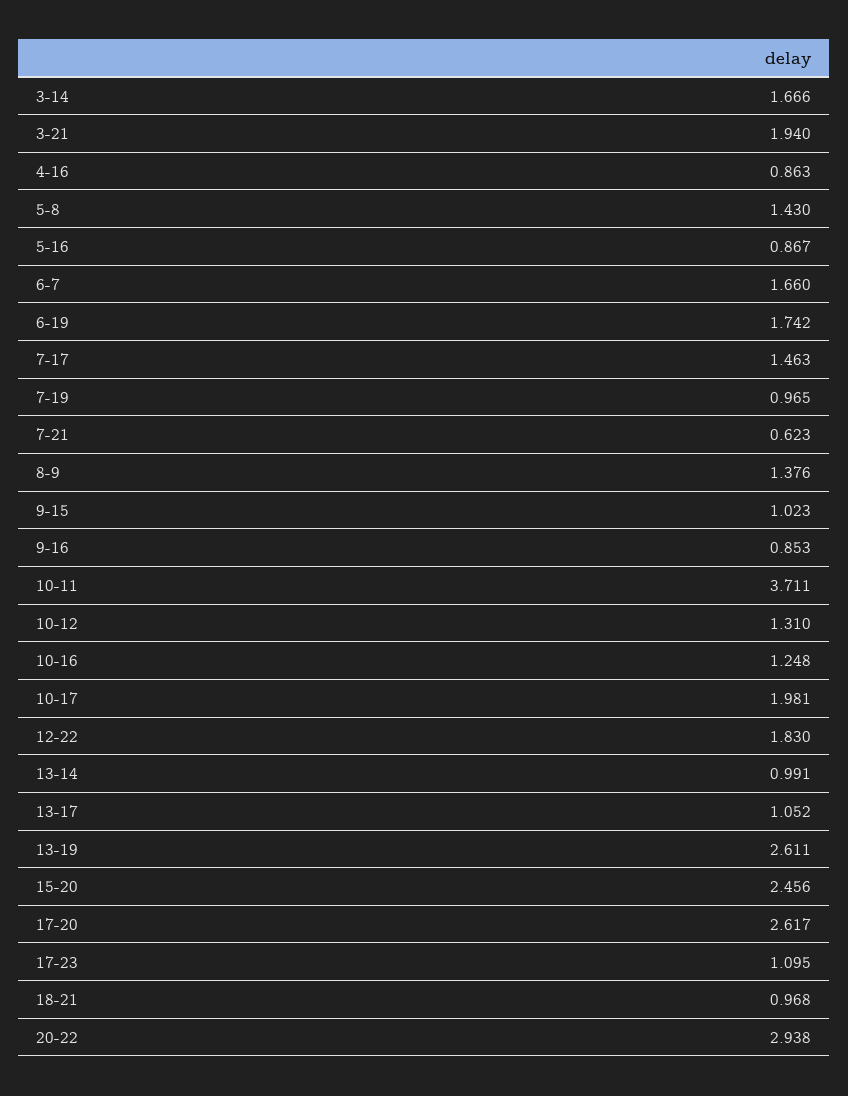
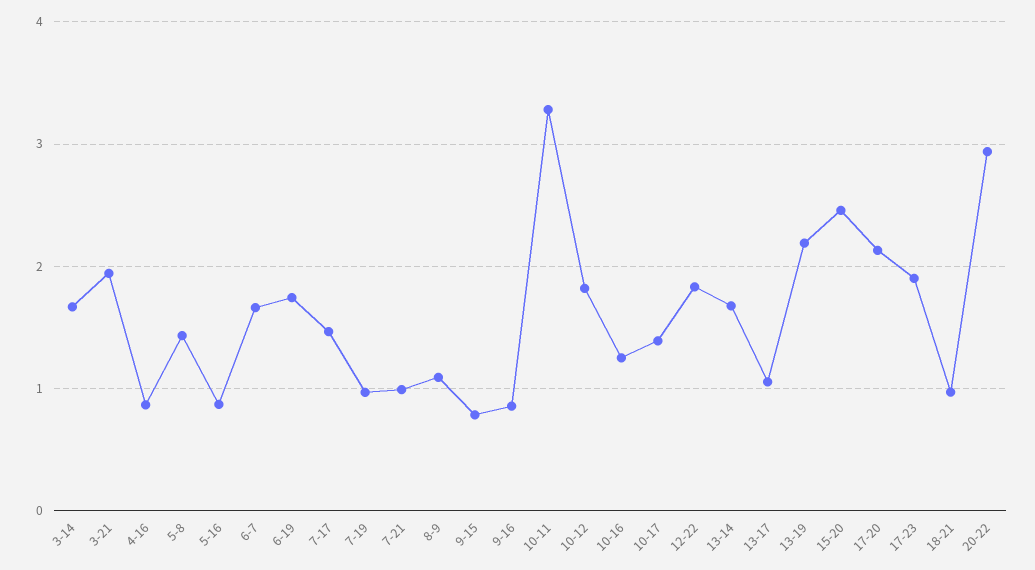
  {
    "3-14": 1.666,
    "3-21": 1.94,
    "4-16": 0.863,
    "5-8": 1.43,
    "5-16": 0.867,
    "6-7": 1.66,
    "6-19": 1.742,
    "7-17": 1.463,
    "7-19": 0.965,
-   "7-21": 0.623,
+   "7-21": 1,
-   "8-9": 1.376,
+   "8-9": 1.1,
-   "9-15": 1.023,
+   "9-15": 0.8,
    "9-16": 0.853,
-   "10-11": 3.711,
+   "10-11": 3.3,
-   "10-12": 1.31,
+   "10-12": 1.8,
    "10-16": 1.248,
-   "10-17": 1.981,
+   "10-17": 1.4,
    "12-22": 1.83,
-   "13-14": 0.991,
+   "13-14": 1.7,
    "13-17": 1.052,
-   "13-19": 2.611,
+   "13-19": 2.2,
    "15-20": 2.456,
-   "17-20": 2.617,
+   "17-20": 2.1,
-   "17-23": 1.095,
+   "17-23": 1.9,
    "18-21": 0.968,
    "20-22": 2.938
  }

